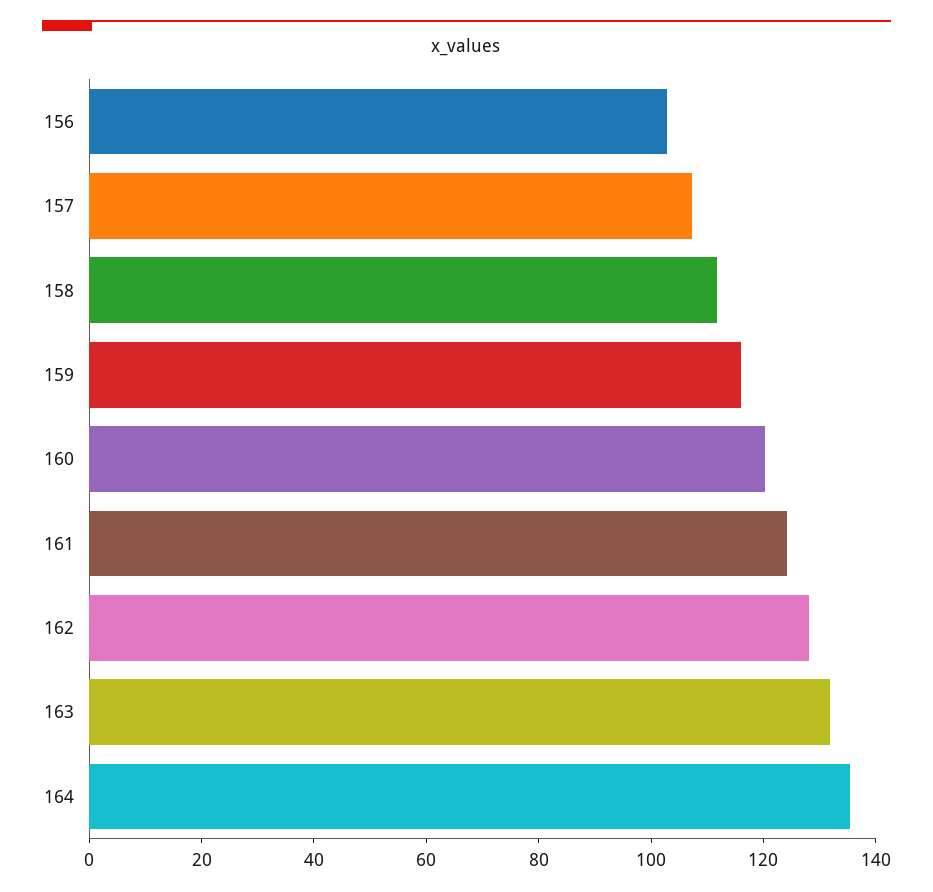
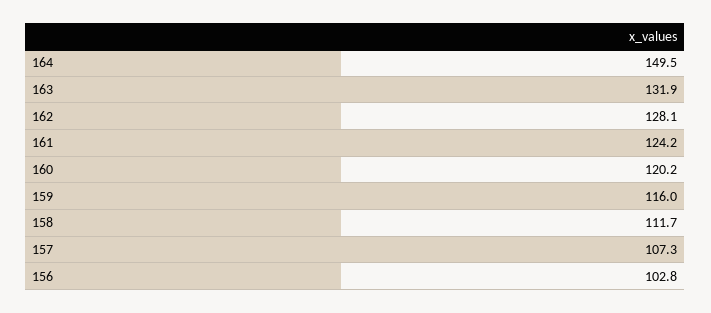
  {
    "156": 102.8,
    "157": 107.3,
    "158": 111.7,
    "159": 116,
    "160": 120.2,
    "161": 124.2,
    "162": 128.1,
    "163": 131.9,
-   "164": 135
+   "164": 149.5
  }

